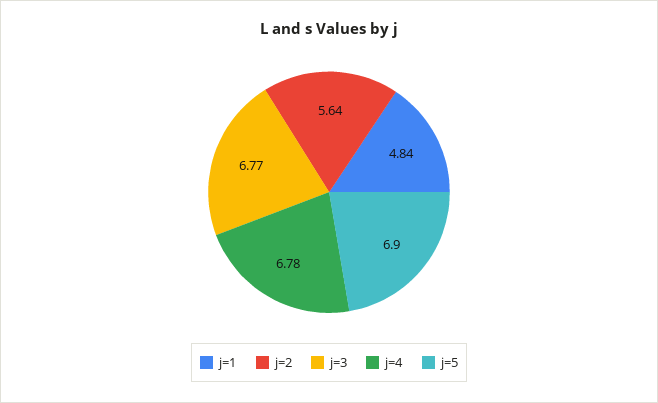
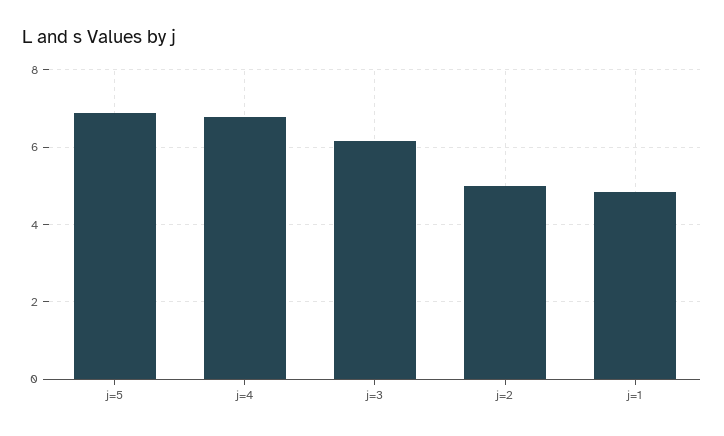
  {
    "j=1": 4.84,
-   "j=2": 5.64,
+   "j=2": 5,
-   "j=3": 6.77,
+   "j=3": 6.2,
    "j=4": 6.78,
    "j=5": 6.9
  }

